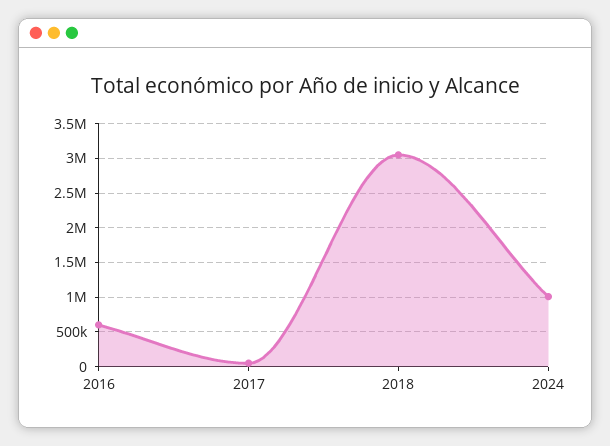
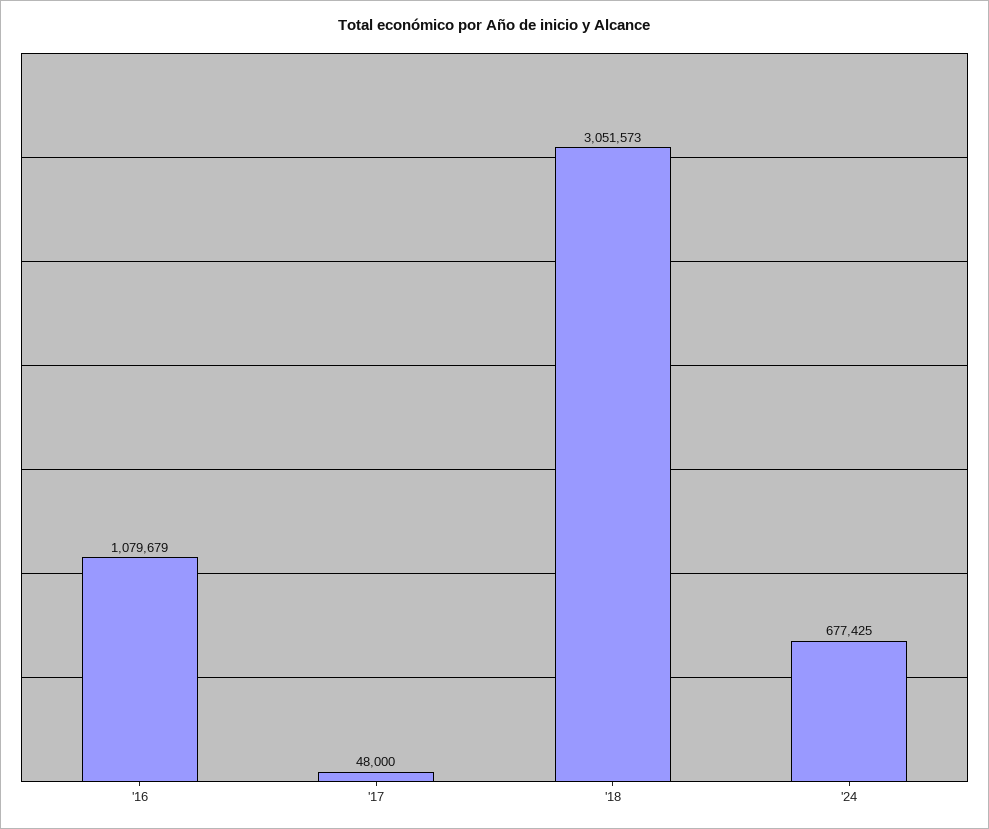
  {
-   "2016": 600000,
+   "2016": 1079679,
    "2017": 48000,
    "2018": 3051573,
-   "2024": 1000000
+   "2024": 677425
  }

